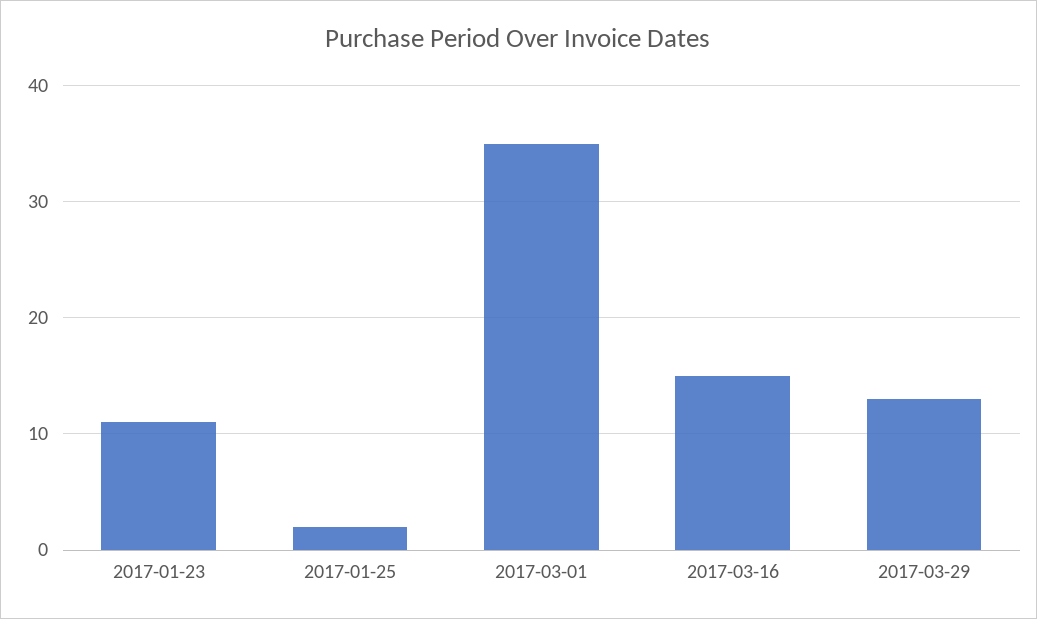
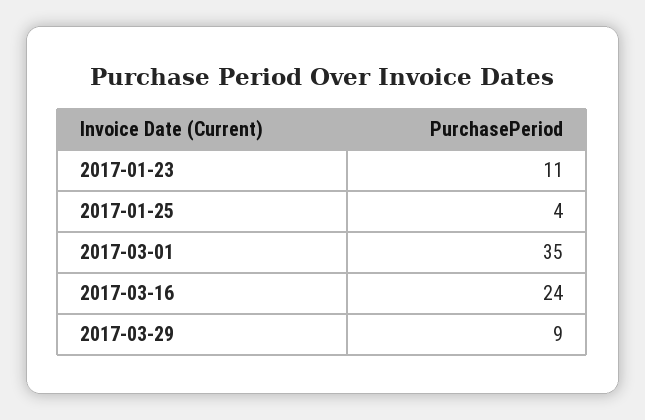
  {
    "2017-01-23": 11,
-   "2017-01-25": 2,
+   "2017-01-25": 4,
    "2017-03-01": 35,
-   "2017-03-16": 15,
+   "2017-03-16": 24,
-   "2017-03-29": 13
+   "2017-03-29": 9
  }

